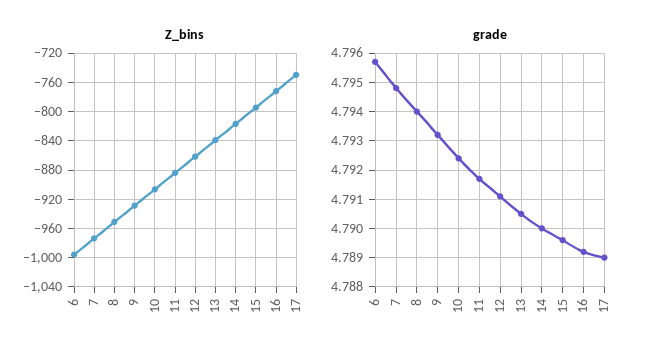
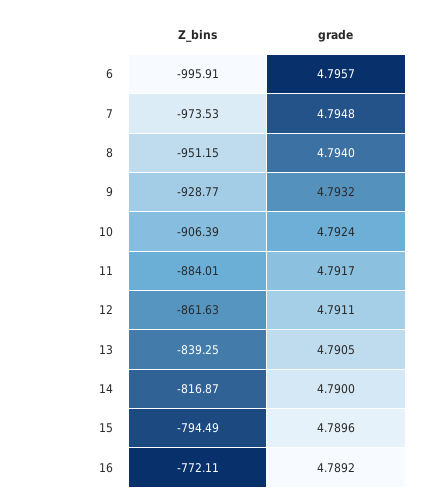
  {
    "Z_bins": {
      "6": -995.91,
      "7": -973.53,
      "8": -951.15,
      "9": -928.77,
      "10": -906.39,
      "11": -884.01,
      "12": -861.63,
      "13": -839.25,
      "14": -816.87,
      "15": -794.49,
-     "16": -772.11,
+     "16": -772.11
-     "17": -750
    },
    "grade": {
      "6": 4.7957,
      "7": 4.7948,
      "8": 4.794,
      "9": 4.7932,
      "10": 4.7924,
      "11": 4.7917,
      "12": 4.7911,
      "13": 4.7905,
      "14": 4.79,
      "15": 4.7896,
-     "16": 4.7892,
+     "16": 4.7892
-     "17": 4.789
    }
  }

